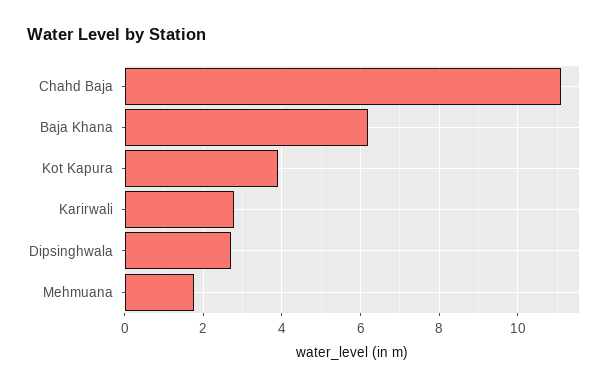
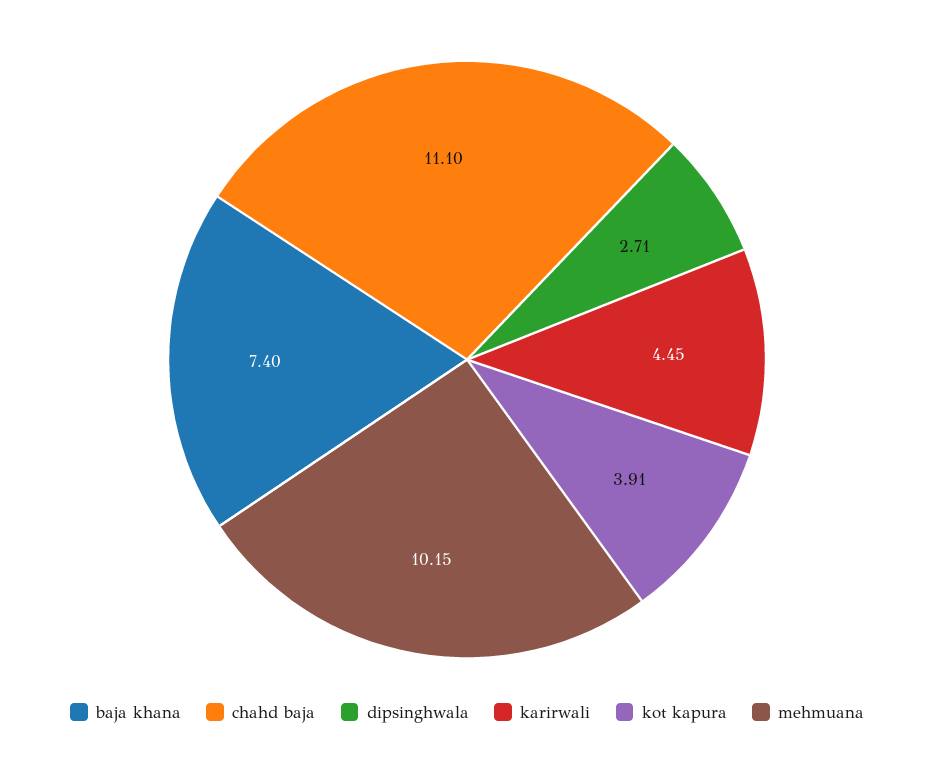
  {
    "Chahd Baja": 11.1,
-   "Baja Khana": 6.2,
+   "Baja Khana": 7.4,
    "Kot Kapura": 3.91,
-   "Karirwali": 2.8,
+   "Karirwali": 4.45,
    "Dipsinghwala": 2.71,
-   "Mehmuana": 1.8
+   "Mehmuana": 10.15
  }

